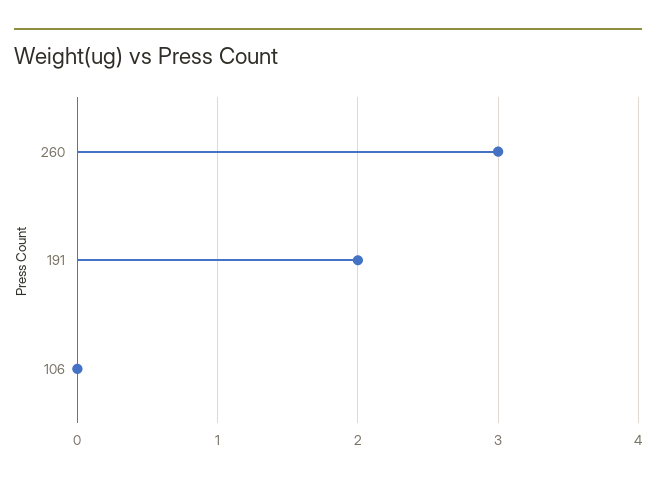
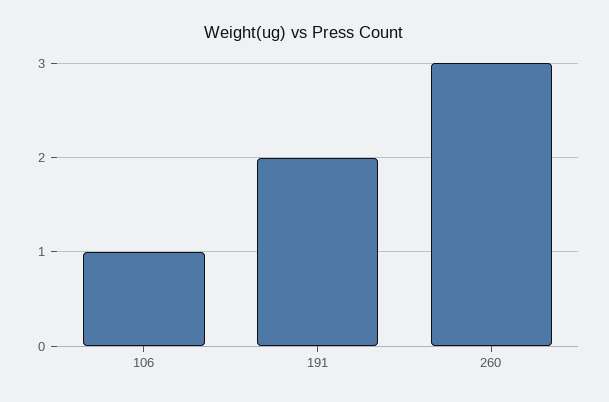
  {
    "260": 3,
    "191": 2,
-   "106": 0
+   "106": 1
  }

